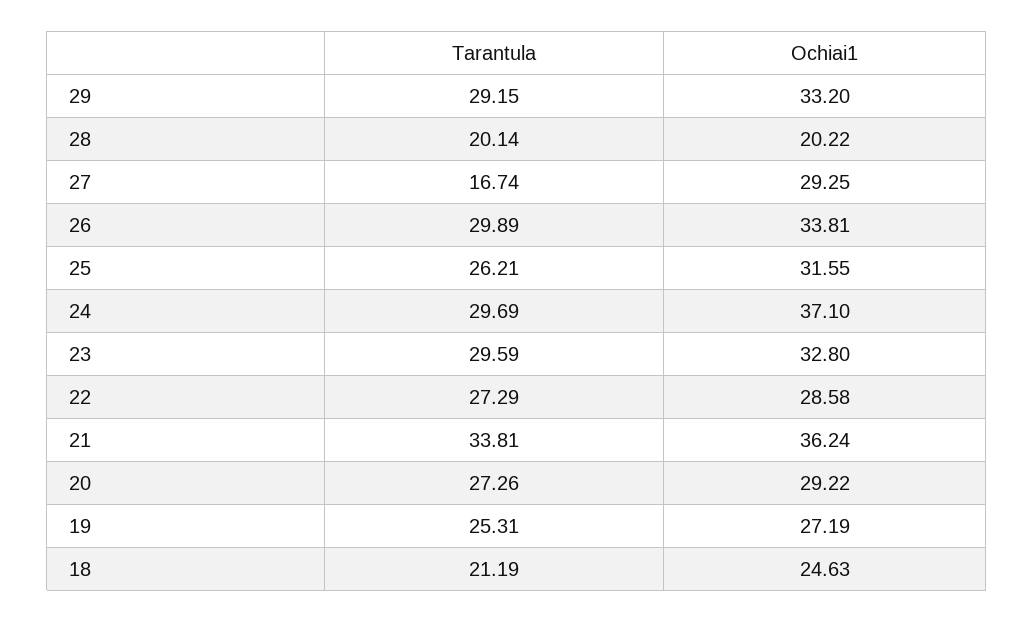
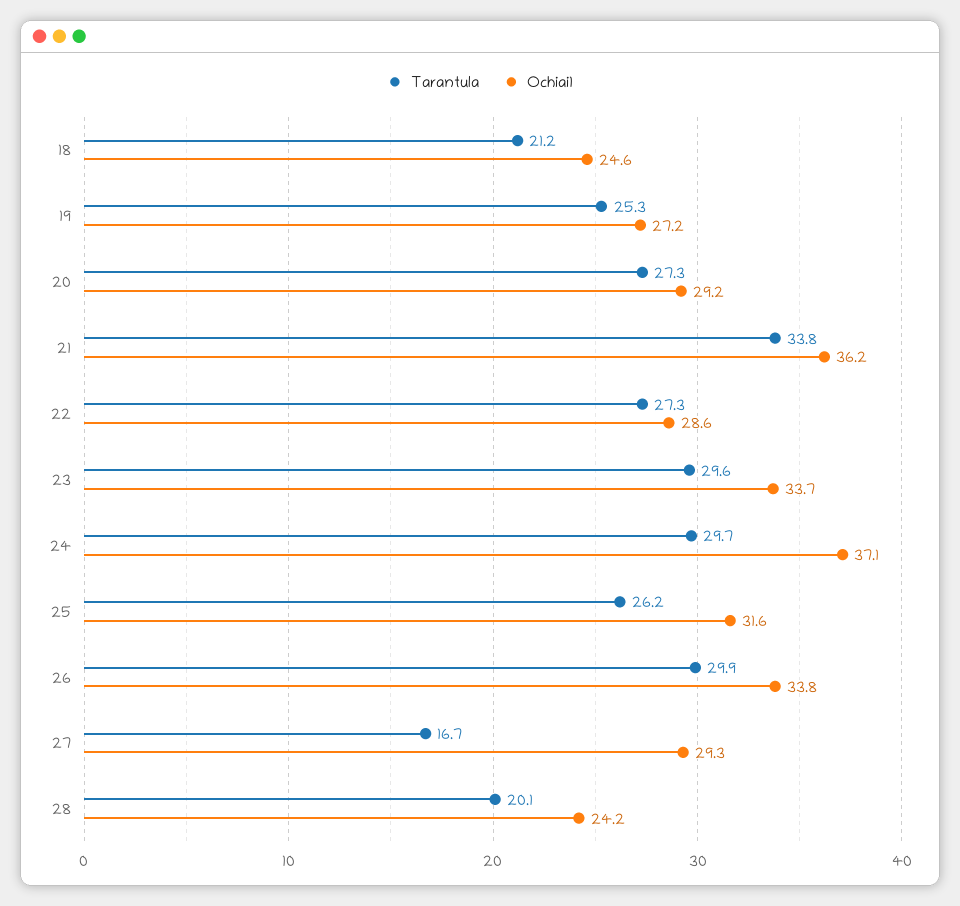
  {
    "Tarantula": {
-     "29": 29.15,
      "28": 20.14,
      "27": 16.74,
      "26": 29.89,
      "25": 26.21,
      "24": 29.69,
      "23": 29.59,
      "22": 27.29,
      "21": 33.81,
      "20": 27.26,
      "19": 25.31,
      "18": 21.19
    },
    "Ochiai1": {
-     "29": 33.2,
-     "28": 20.22,
+     "28": 24.2,
      "27": 29.25,
      "26": 33.81,
      "25": 31.55,
      "24": 37.1,
-     "23": 32.8,
+     "23": 33.7,
      "22": 28.58,
      "21": 36.24,
      "20": 29.22,
      "19": 27.19,
      "18": 24.63
    }
  }

